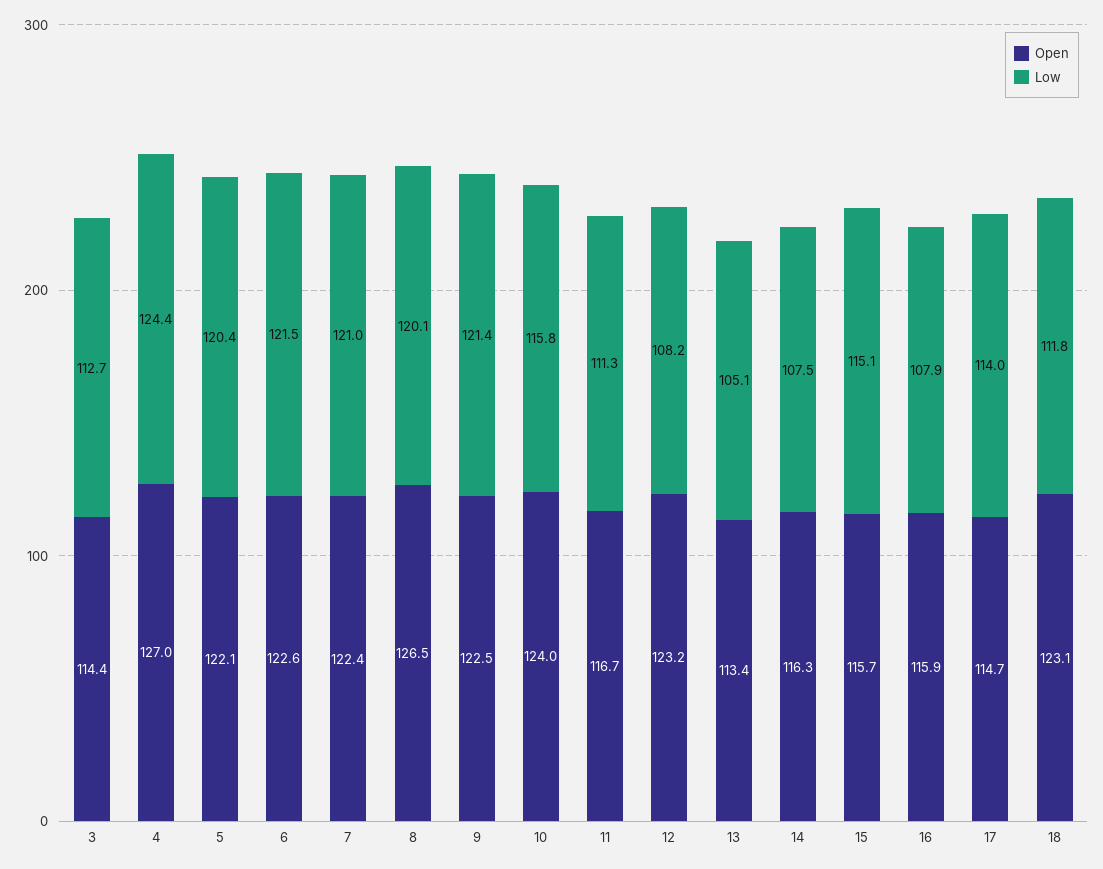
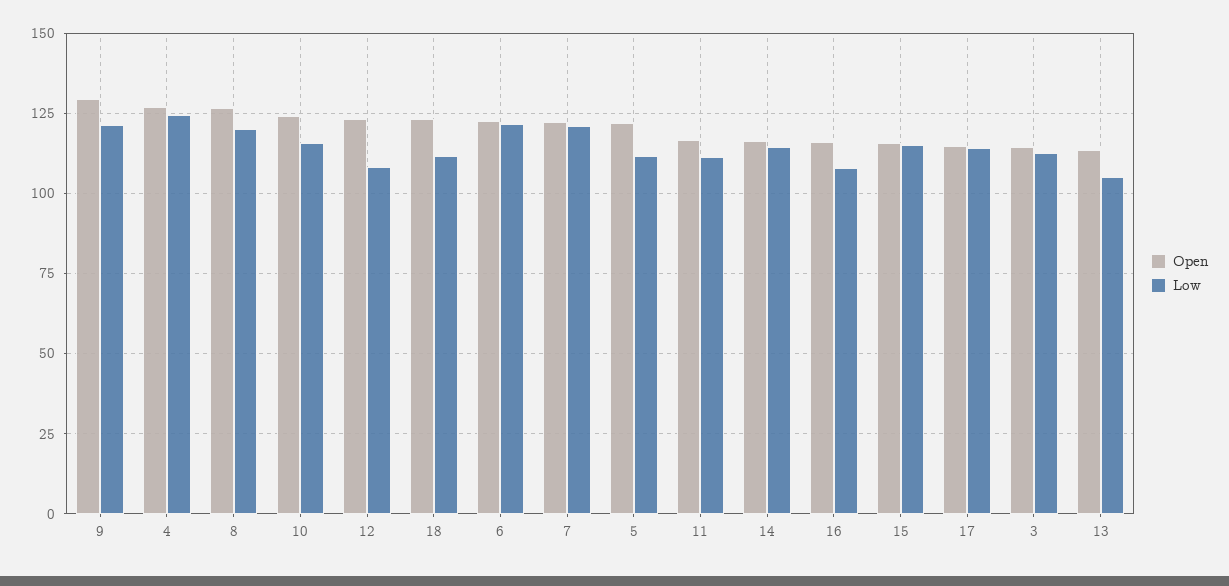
  {
    "Open": {
      "3": 114.4,
      "4": 127,
      "5": 122.1,
      "6": 122.6,
      "7": 122.4,
      "8": 126.5,
-     "9": 122.5,
+     "9": 130,
      "10": 124,
      "11": 116.7,
      "12": 123.2,
      "13": 113.4,
      "14": 116.3,
      "15": 115.7,
      "16": 115.9,
      "17": 114.7,
      "18": 123.1
    },
    "Low": {
      "3": 112.7,
      "4": 124.4,
-     "5": 120.4,
+     "5": 112.5,
      "6": 121.5,
      "7": 121,
      "8": 120.1,
      "9": 121.4,
      "10": 115.8,
      "11": 111.3,
      "12": 108.2,
      "13": 105.1,
-     "14": 107.5,
+     "14": 115,
      "15": 115.1,
      "16": 107.9,
      "17": 114,
      "18": 111.8
    }
  }

